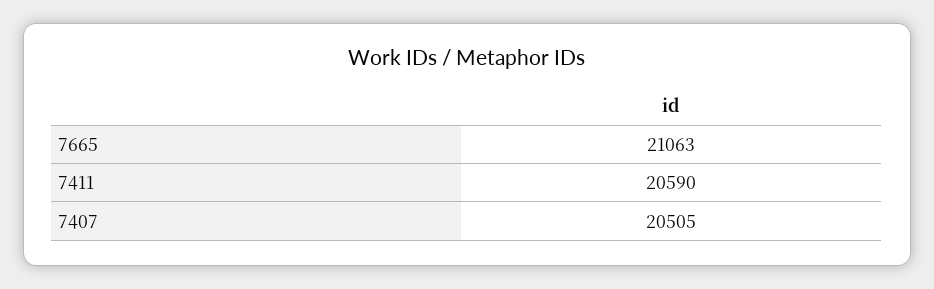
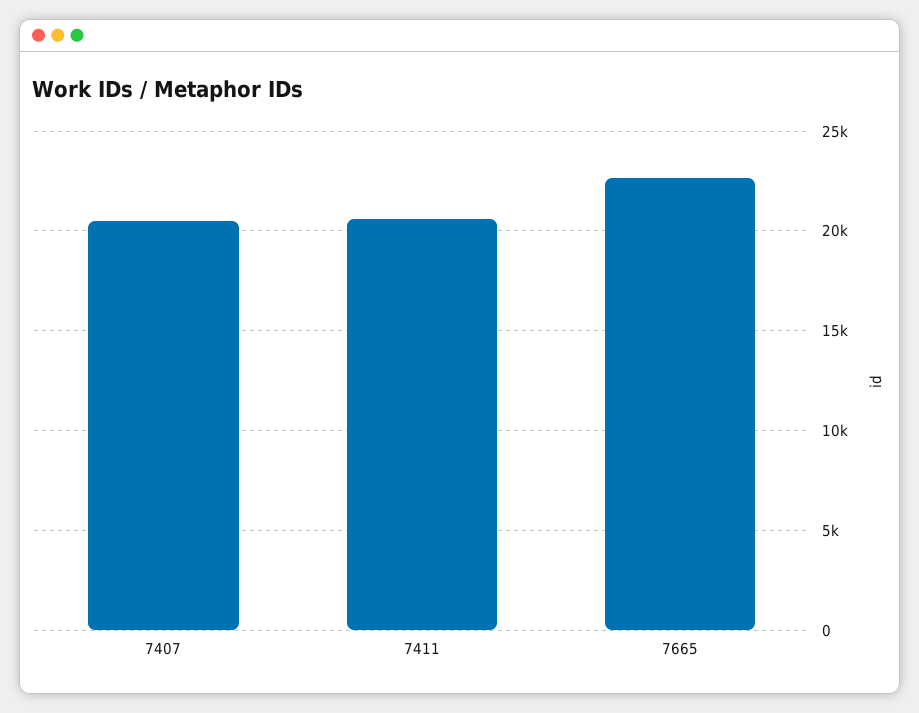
  {
-   "7665": 21063,
+   "7665": 22500,
    "7411": 20590,
    "7407": 20505
  }

